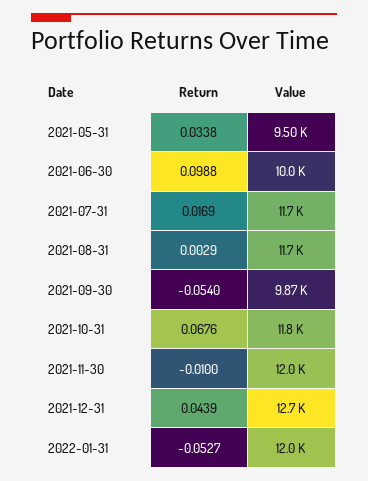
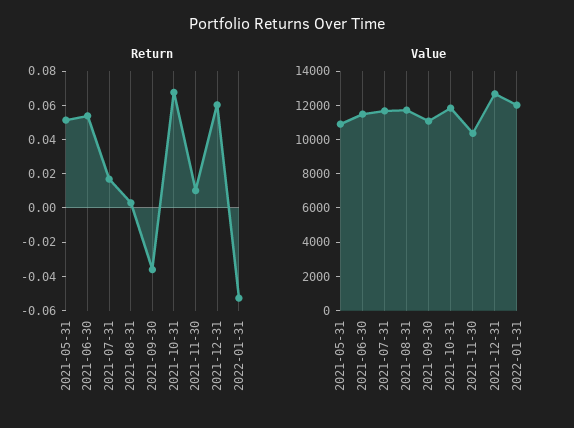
  {
    "Return": {
-     "2021-05-31": 0.0338,
+     "2021-05-31": 0.05,
-     "2021-06-30": 0.0988,
+     "2021-06-30": 0.055,
      "2021-07-31": 0.0169,
      "2021-08-31": 0.0029,
-     "2021-09-30": -0.054,
+     "2021-09-30": -0.035,
      "2021-10-31": 0.0676,
-     "2021-11-30": -0.01,
+     "2021-11-30": 0.01,
-     "2021-12-31": 0.0439,
+     "2021-12-31": 0.06,
      "2022-01-31": -0.0527
    },
    "Value": {
-     "2021-05-31": 9500,
+     "2021-05-31": 11000,
-     "2021-06-30": 10000,
+     "2021-06-30": 11500,
      "2021-07-31": 11700,
      "2021-08-31": 11700,
-     "2021-09-30": 9870,
+     "2021-09-30": 11000,
      "2021-10-31": 11800,
-     "2021-11-30": 12000,
+     "2021-11-30": 10500,
      "2021-12-31": 12700,
      "2022-01-31": 12000
    }
  }

